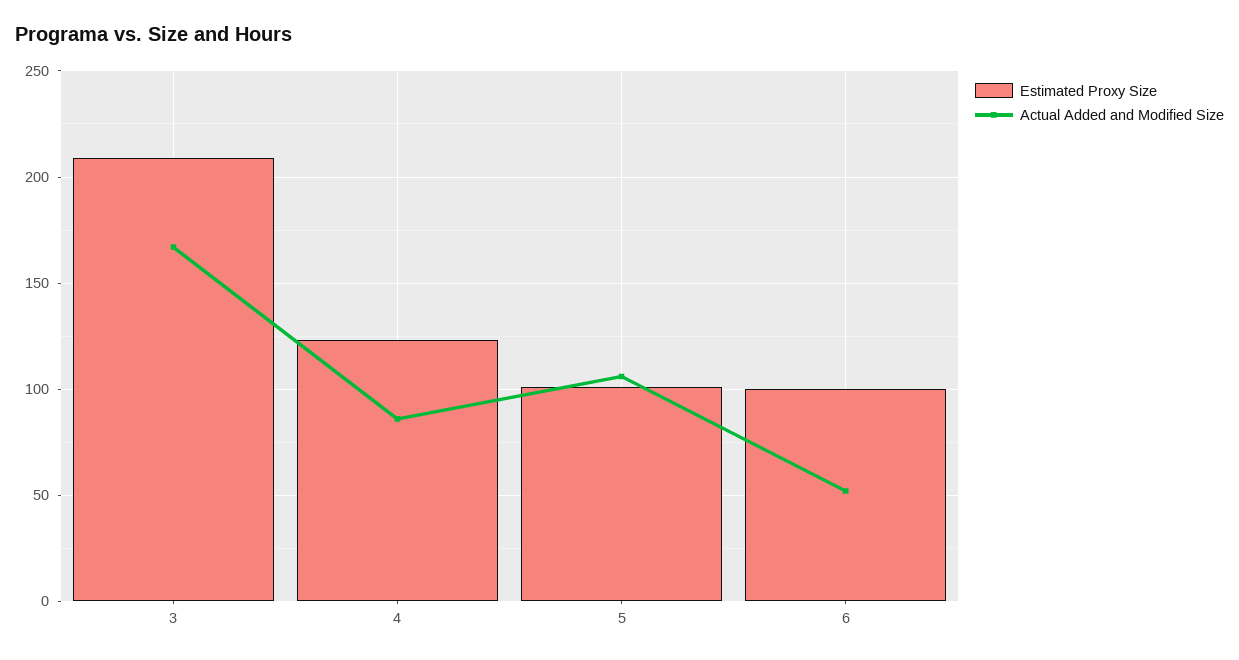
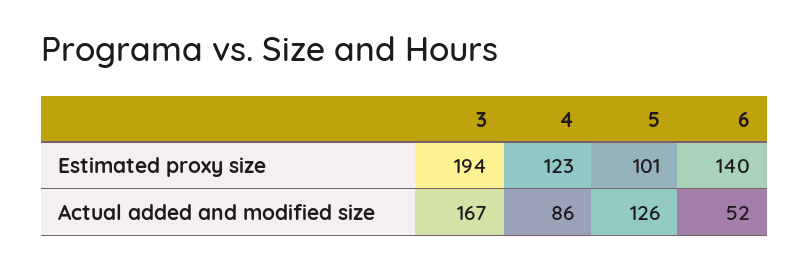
  {
    "Estimated Proxy Size": {
-     "3": 210,
+     "3": 194,
      "4": 123,
      "5": 101,
-     "6": 100
+     "6": 140
    },
    "Actual Added and Modified Size": {
      "3": 167,
      "4": 86,
-     "5": 105,
+     "5": 126,
      "6": 52
    }
  }

